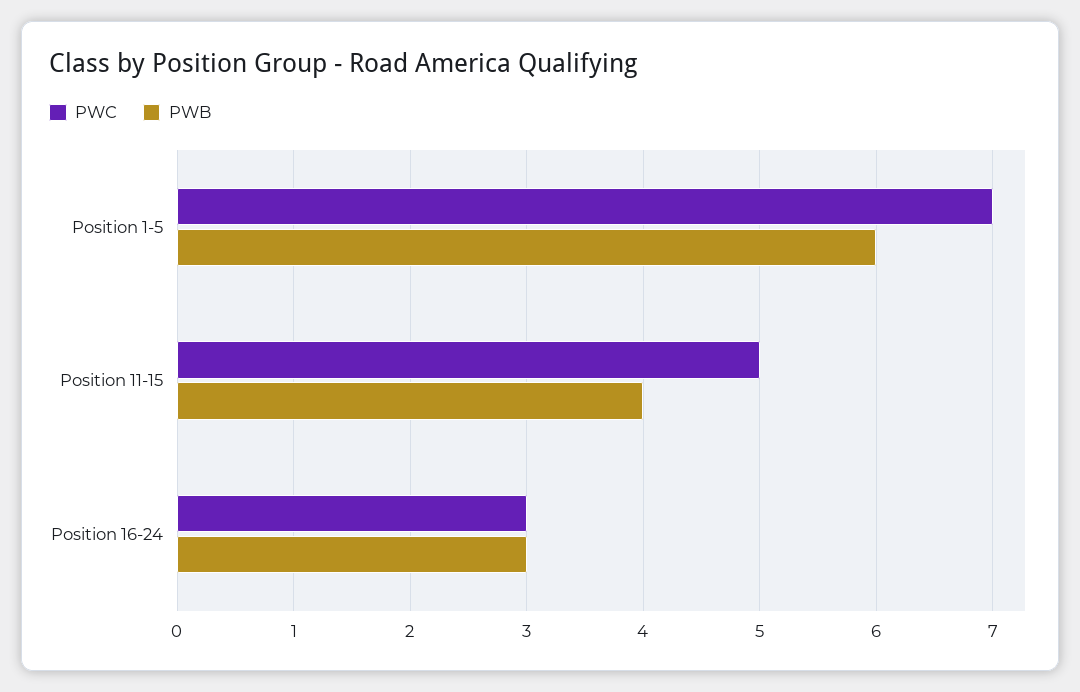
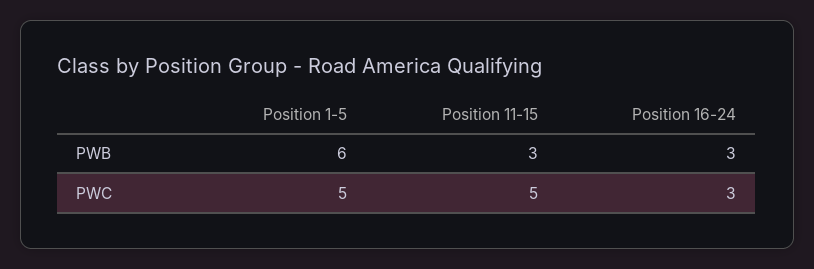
  {
    "PWC": {
-     "Position 1-5": 7,
+     "Position 1-5": 5,
      "Position 11-15": 5,
      "Position 16-24": 3
    },
    "PWB": {
      "Position 1-5": 6,
-     "Position 11-15": 4,
+     "Position 11-15": 3,
      "Position 16-24": 3
    }
  }

